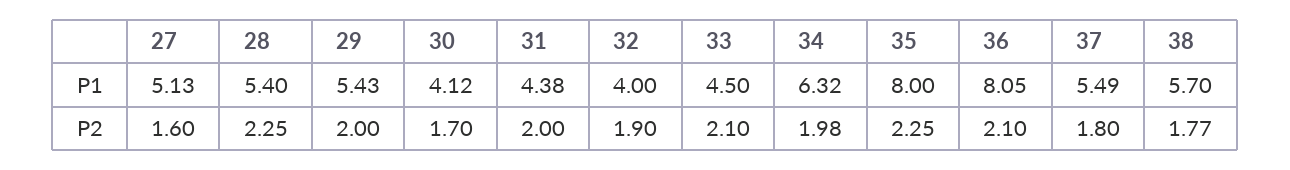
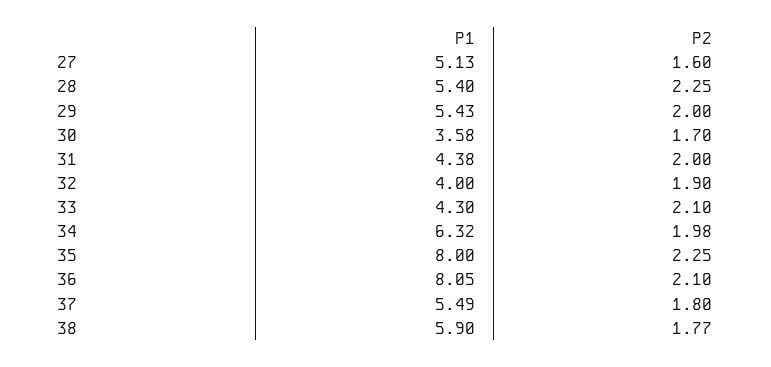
  {
    "27": {
      "P1": 5.13,
      "P2": 1.6
    },
    "28": {
      "P1": 5.4,
      "P2": 2.25
    },
    "29": {
      "P1": 5.43,
      "P2": 2
    },
    "30": {
-     "P1": 4.12,
+     "P1": 3.58,
      "P2": 1.7
    },
    "31": {
      "P1": 4.38,
      "P2": 2
    },
    "32": {
      "P1": 4,
      "P2": 1.9
    },
    "33": {
-     "P1": 4.5,
+     "P1": 4.3,
      "P2": 2.1
    },
    "34": {
      "P1": 6.32,
      "P2": 1.98
    },
    "35": {
      "P1": 8,
      "P2": 2.25
    },
    "36": {
      "P1": 8.05,
      "P2": 2.1
    },
    "37": {
      "P1": 5.49,
      "P2": 1.8
    },
    "38": {
-     "P1": 5.7,
+     "P1": 5.9,
      "P2": 1.77
    }
  }

